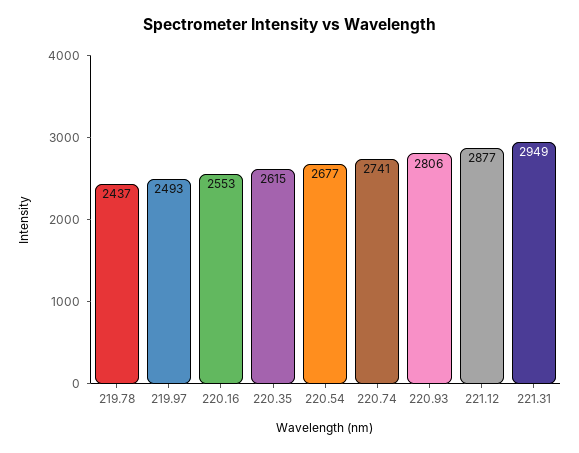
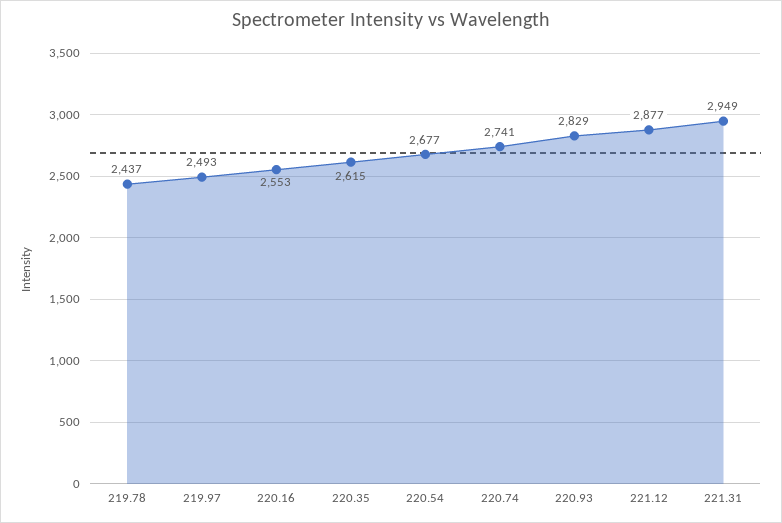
  {
    "219.78": 2437,
    "219.97": 2493,
    "220.16": 2553,
    "220.35": 2615,
    "220.54": 2677,
    "220.74": 2741,
-   "220.93": 2806,
+   "220.93": 2829,
    "221.12": 2877,
    "221.31": 2949
  }

